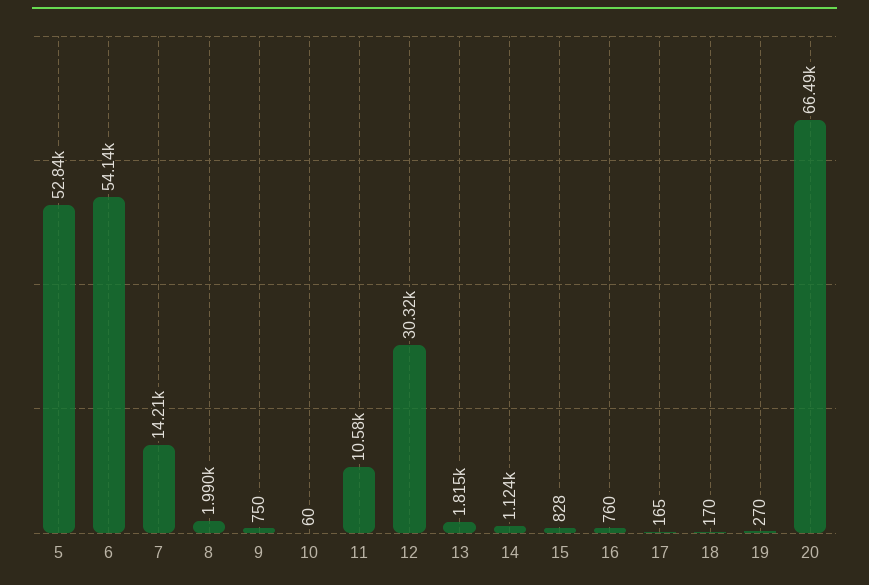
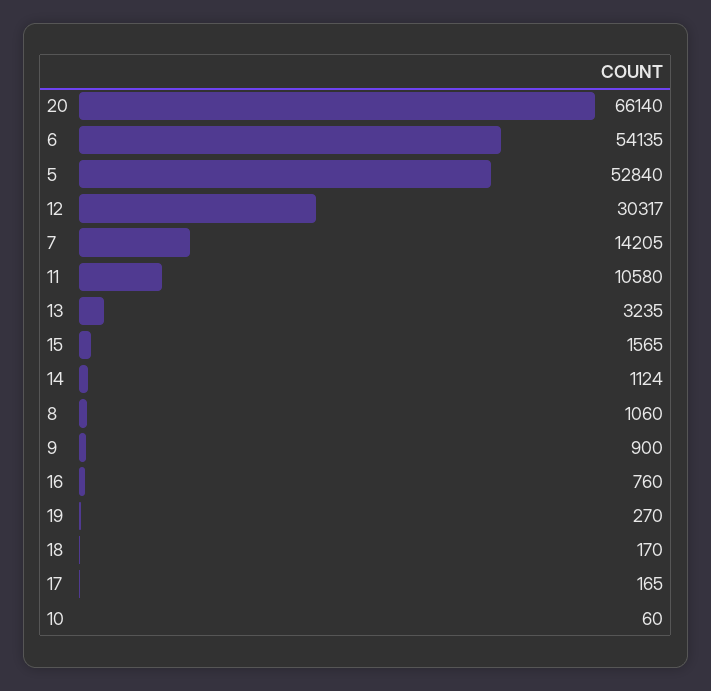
  {
    "5": 52840,
    "6": 54135,
    "7": 14205,
-   "8": 1990,
+   "8": 1060,
-   "9": 750,
+   "9": 900,
    "10": 60,
    "11": 10580,
    "12": 30317,
-   "13": 1815,
+   "13": 3235,
    "14": 1124,
-   "15": 828,
+   "15": 1565,
    "16": 760,
    "17": 165,
    "18": 170,
    "19": 270,
-   "20": 66490
+   "20": 66140
  }

